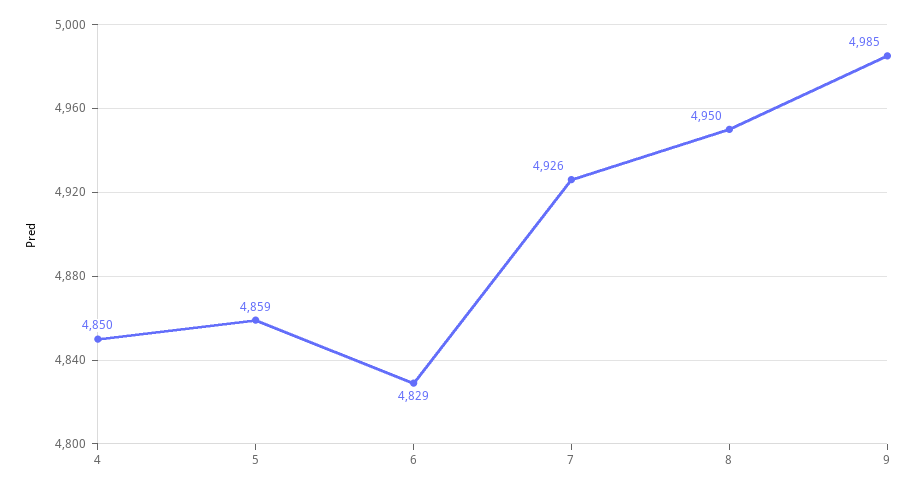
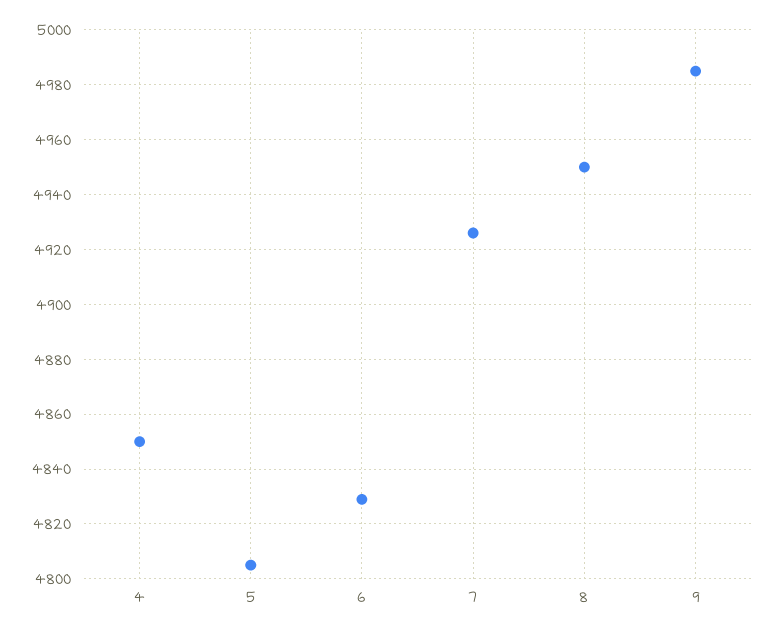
  {
    "4": 4850,
-   "5": 4859,
+   "5": 4805,
    "6": 4829,
    "7": 4926,
    "8": 4950,
    "9": 4985
  }

